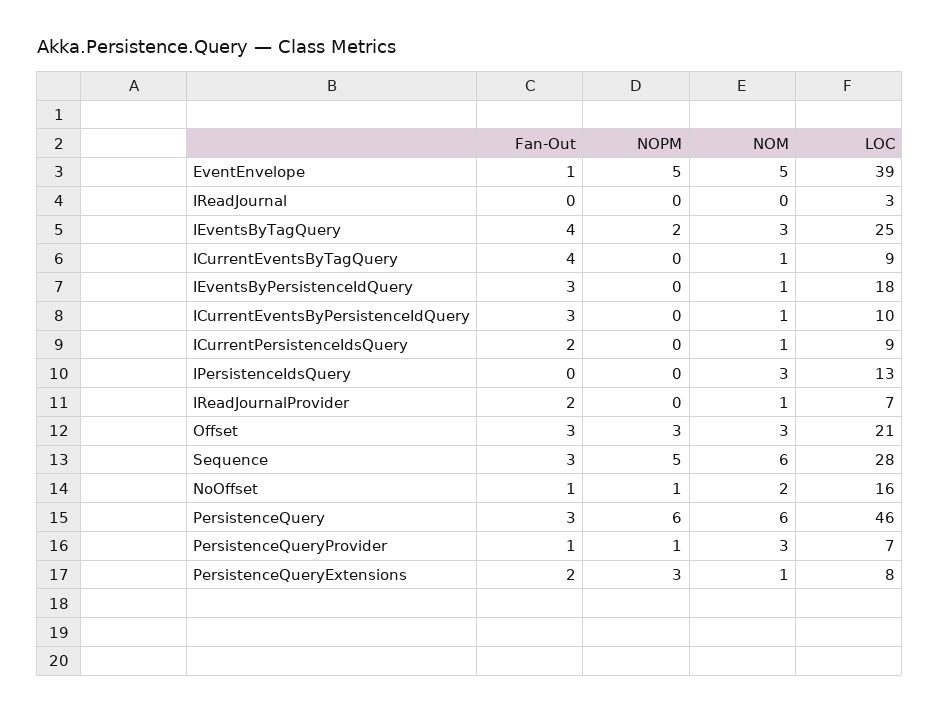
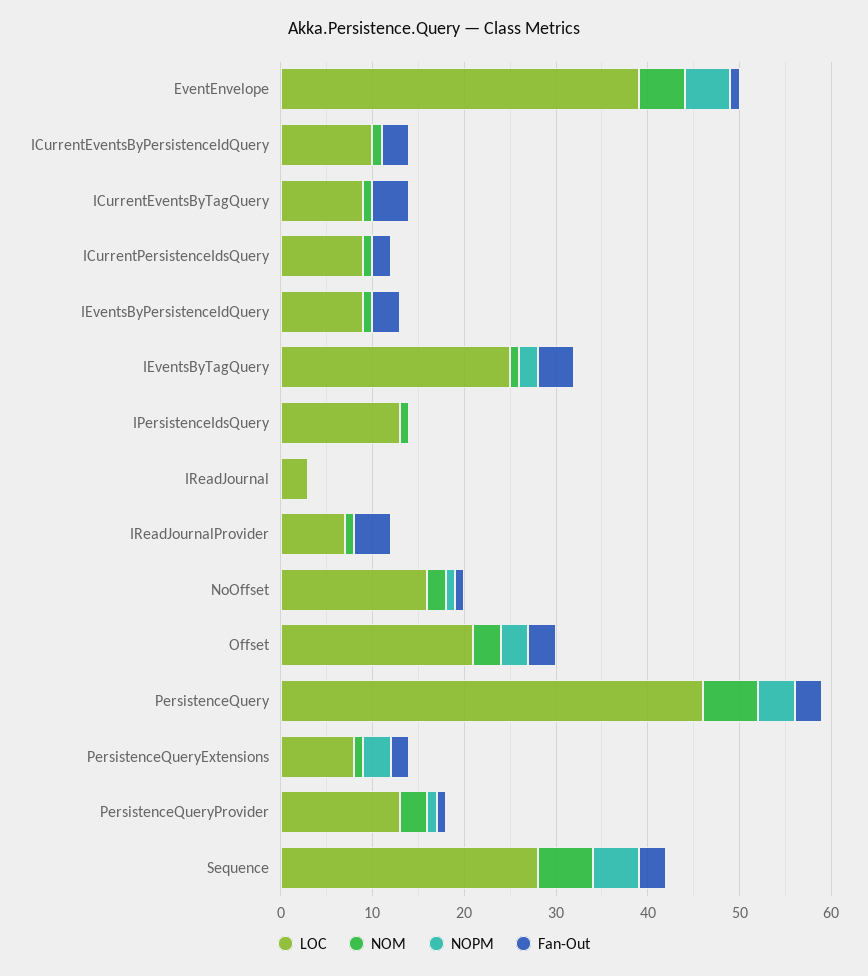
  {
    "Fan-Out": {
      "EventEnvelope": 1,
      "IReadJournal": 0,
      "IEventsByTagQuery": 4,
      "ICurrentEventsByTagQuery": 4,
      "IEventsByPersistenceIdQuery": 3,
      "ICurrentEventsByPersistenceIdQuery": 3,
      "ICurrentPersistenceIdsQuery": 2,
      "IPersistenceIdsQuery": 0,
-     "IReadJournalProvider": 2,
+     "IReadJournalProvider": 4,
      "Offset": 3,
      "Sequence": 3,
      "NoOffset": 1,
      "PersistenceQuery": 3,
      "PersistenceQueryProvider": 1,
      "PersistenceQueryExtensions": 2
    },
    "NOPM": {
      "EventEnvelope": 5,
      "IReadJournal": 0,
      "IEventsByTagQuery": 2,
      "ICurrentEventsByTagQuery": 0,
      "IEventsByPersistenceIdQuery": 0,
      "ICurrentEventsByPersistenceIdQuery": 0,
      "ICurrentPersistenceIdsQuery": 0,
      "IPersistenceIdsQuery": 0,
      "IReadJournalProvider": 0,
      "Offset": 3,
      "Sequence": 5,
      "NoOffset": 1,
-     "PersistenceQuery": 6,
+     "PersistenceQuery": 4,
      "PersistenceQueryProvider": 1,
      "PersistenceQueryExtensions": 3
    },
    "NOM": {
      "EventEnvelope": 5,
      "IReadJournal": 0,
-     "IEventsByTagQuery": 3,
+     "IEventsByTagQuery": 1,
      "ICurrentEventsByTagQuery": 1,
      "IEventsByPersistenceIdQuery": 1,
      "ICurrentEventsByPersistenceIdQuery": 1,
      "ICurrentPersistenceIdsQuery": 1,
-     "IPersistenceIdsQuery": 3,
+     "IPersistenceIdsQuery": 1,
      "IReadJournalProvider": 1,
      "Offset": 3,
      "Sequence": 6,
      "NoOffset": 2,
      "PersistenceQuery": 6,
      "PersistenceQueryProvider": 3,
      "PersistenceQueryExtensions": 1
    },
    "LOC": {
      "EventEnvelope": 39,
      "IReadJournal": 3,
      "IEventsByTagQuery": 25,
      "ICurrentEventsByTagQuery": 9,
-     "IEventsByPersistenceIdQuery": 18,
+     "IEventsByPersistenceIdQuery": 9,
      "ICurrentEventsByPersistenceIdQuery": 10,
      "ICurrentPersistenceIdsQuery": 9,
      "IPersistenceIdsQuery": 13,
      "IReadJournalProvider": 7,
      "Offset": 21,
      "Sequence": 28,
      "NoOffset": 16,
      "PersistenceQuery": 46,
-     "PersistenceQueryProvider": 7,
+     "PersistenceQueryProvider": 13,
      "PersistenceQueryExtensions": 8
    }
  }

